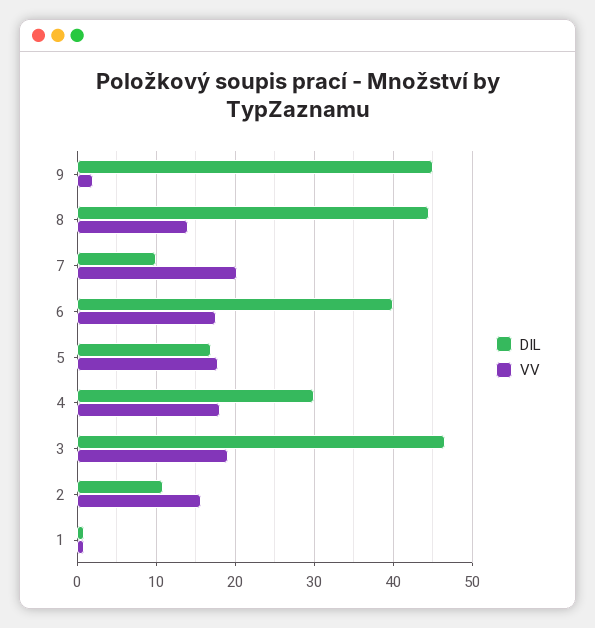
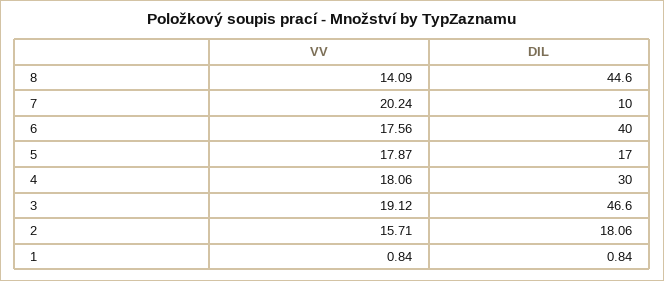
  {
    "DIL": {
-     "9": 45,
      "8": 44.6,
      "7": 10,
      "6": 40,
      "5": 17,
      "4": 30,
      "3": 46.6,
-     "2": 11,
+     "2": 18.06,
      "1": 0.84
    },
    "VV": {
-     "9": 2,
      "8": 14.09,
      "7": 20.24,
      "6": 17.56,
      "5": 17.87,
      "4": 18.06,
      "3": 19.12,
      "2": 15.71,
      "1": 0.84
    }
  }

